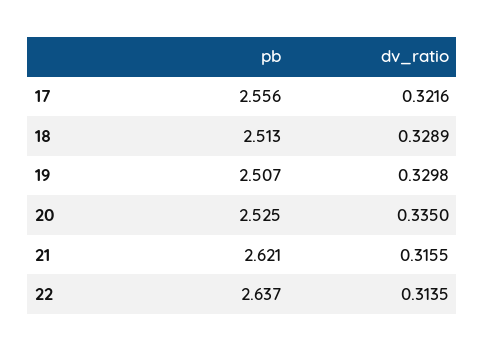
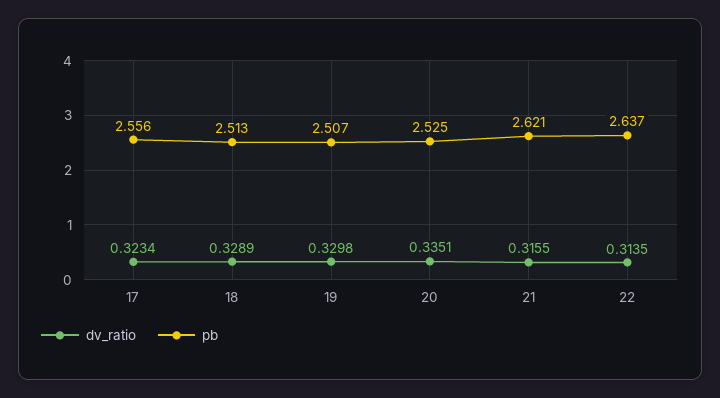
  {
    "pb": {
      "17": 2.556,
      "18": 2.513,
      "19": 2.507,
      "20": 2.525,
      "21": 2.621,
      "22": 2.637
    },
    "dv_ratio": {
-     "17": 0.3216,
+     "17": 0.3234,
      "18": 0.3289,
      "19": 0.3298,
-     "20": 0.335,
+     "20": 0.3351,
      "21": 0.3155,
      "22": 0.3135
    }
  }

